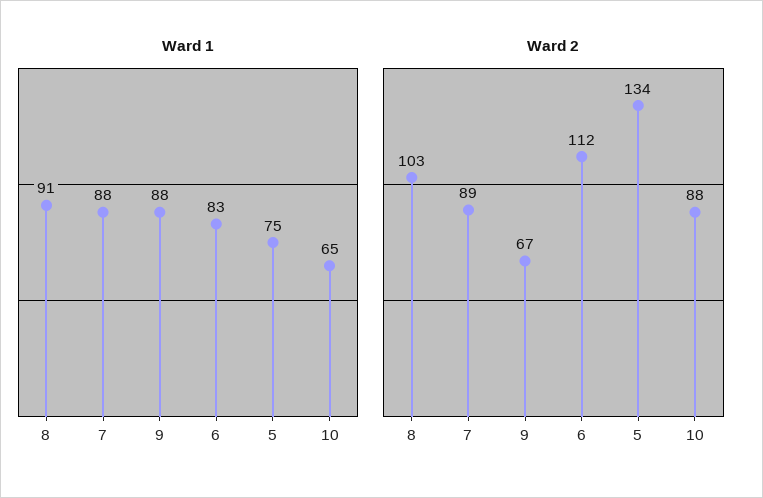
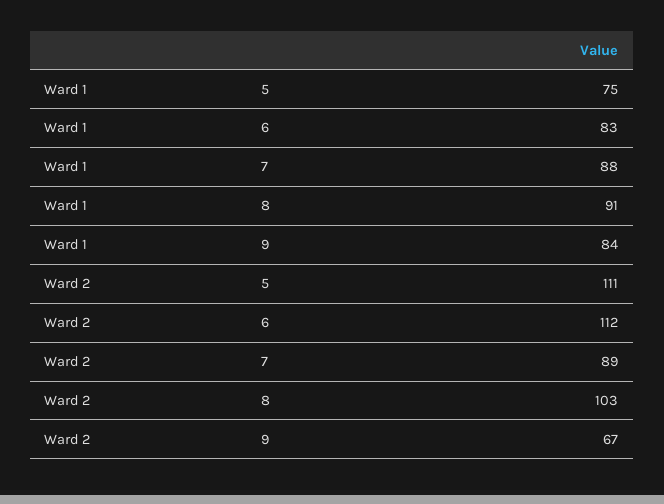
  {
    "Ward 1": {
      "8": 91,
      "7": 88,
-     "9": 88,
+     "9": 84,
      "6": 83,
-     "5": 75,
+     "5": 75
-     "10": 65
    },
    "Ward 2": {
      "8": 103,
      "7": 89,
      "9": 67,
      "6": 112,
-     "5": 134,
+     "5": 111
-     "10": 88
    }
  }

